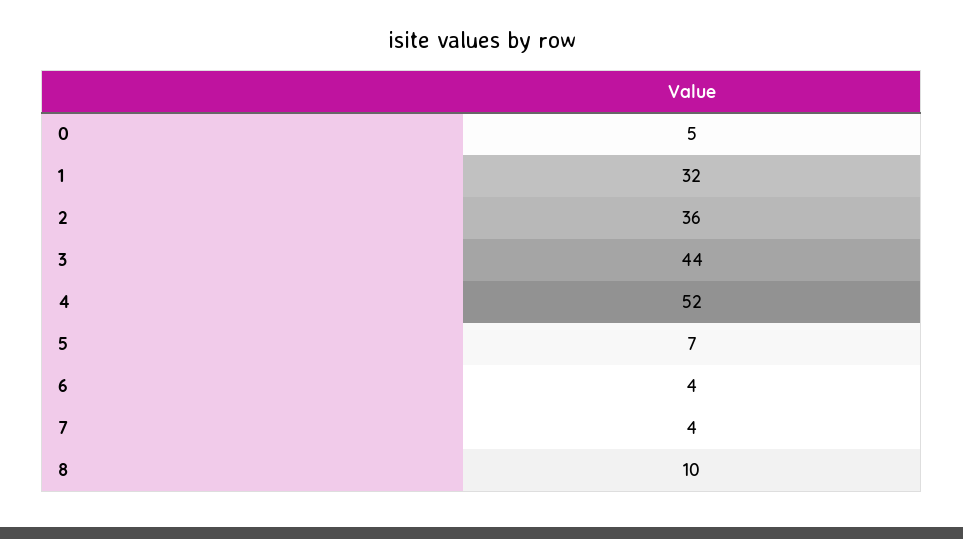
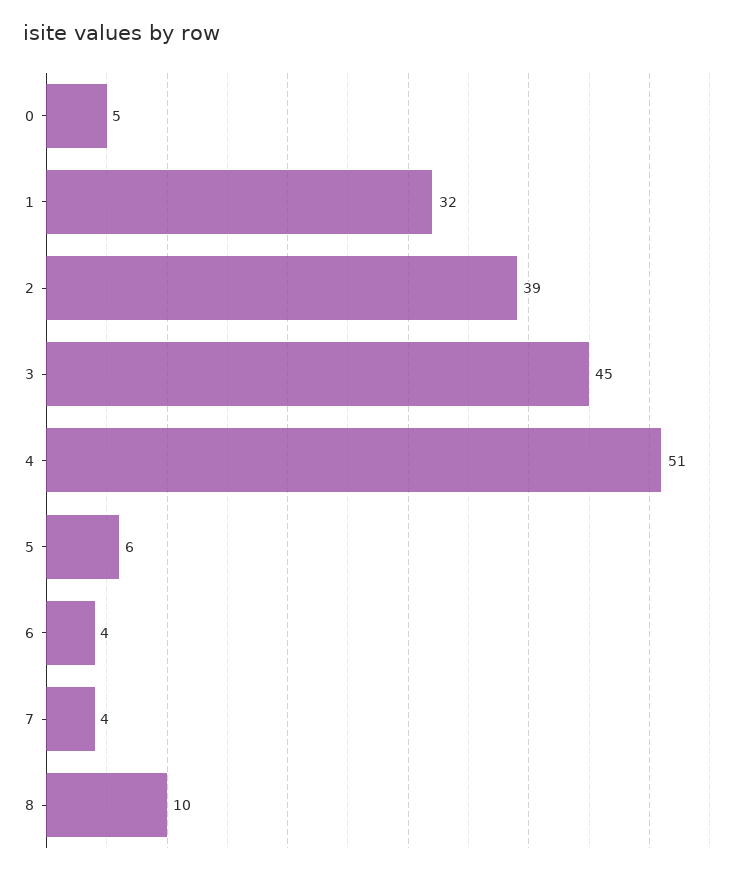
  {
    "0": 5,
    "1": 32,
-   "2": 36,
+   "2": 39,
-   "3": 44,
+   "3": 45,
-   "4": 52,
+   "4": 51,
-   "5": 7,
+   "5": 6,
    "6": 4,
    "7": 4,
    "8": 10
  }

